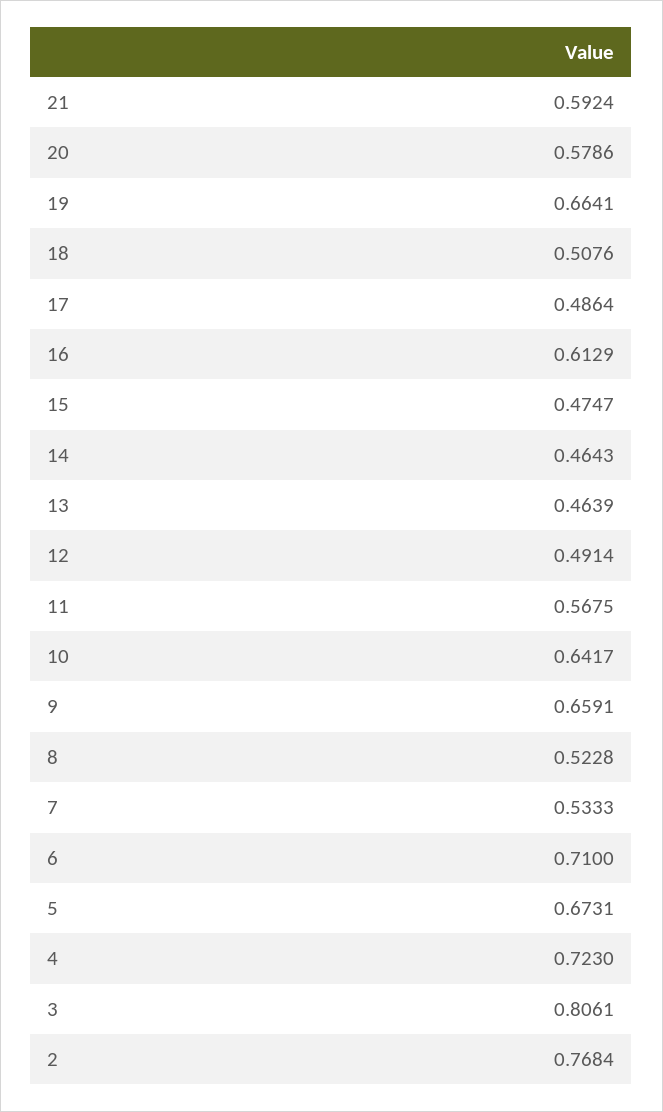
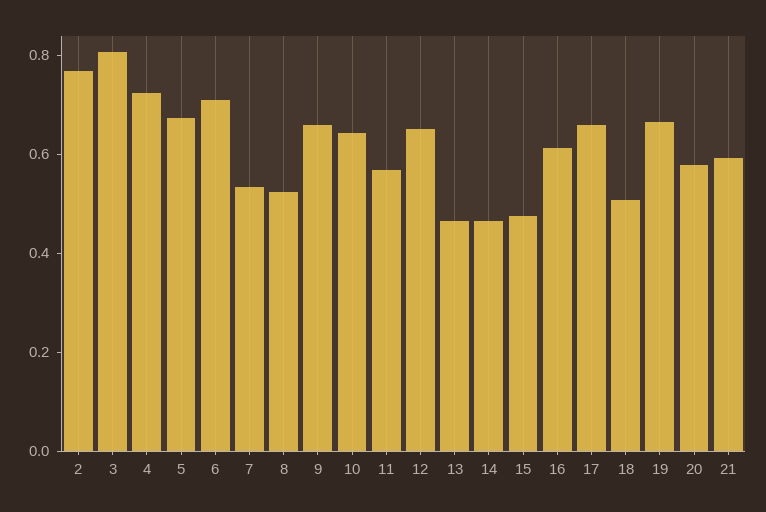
  {
    "21": 0.5924,
    "20": 0.5786,
    "19": 0.6641,
    "18": 0.5076,
-   "17": 0.4864,
+   "17": 0.65,
    "16": 0.6129,
    "15": 0.4747,
    "14": 0.4643,
    "13": 0.4639,
-   "12": 0.4914,
+   "12": 0.65,
    "11": 0.5675,
    "10": 0.6417,
    "9": 0.6591,
    "8": 0.5228,
    "7": 0.5333,
    "6": 0.71,
    "5": 0.6731,
    "4": 0.723,
    "3": 0.8061,
    "2": 0.7684
  }

